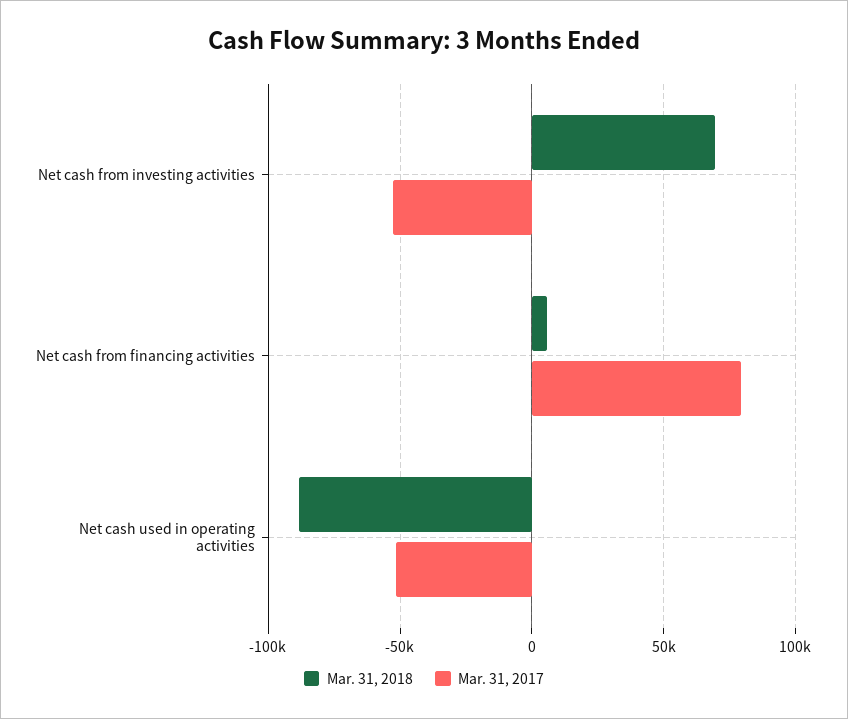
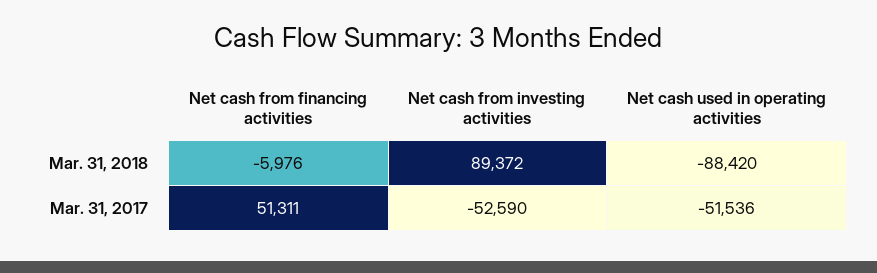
  {
    "Mar. 31, 2018": {
-     "Net cash from investing activities": 70000,
+     "Net cash from investing activities": 89372,
-     "Net cash from financing activities": 5000,
+     "Net cash from financing activities": -5976,
      "Net cash used in operating activities": -88420
    },
    "Mar. 31, 2017": {
      "Net cash from investing activities": -52590,
-     "Net cash from financing activities": 80000,
+     "Net cash from financing activities": 51311,
      "Net cash used in operating activities": -51536
    }
  }

